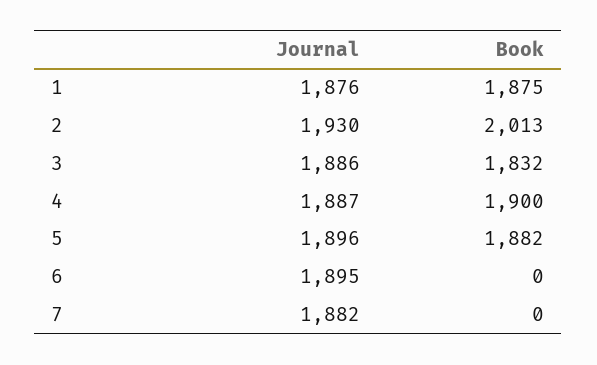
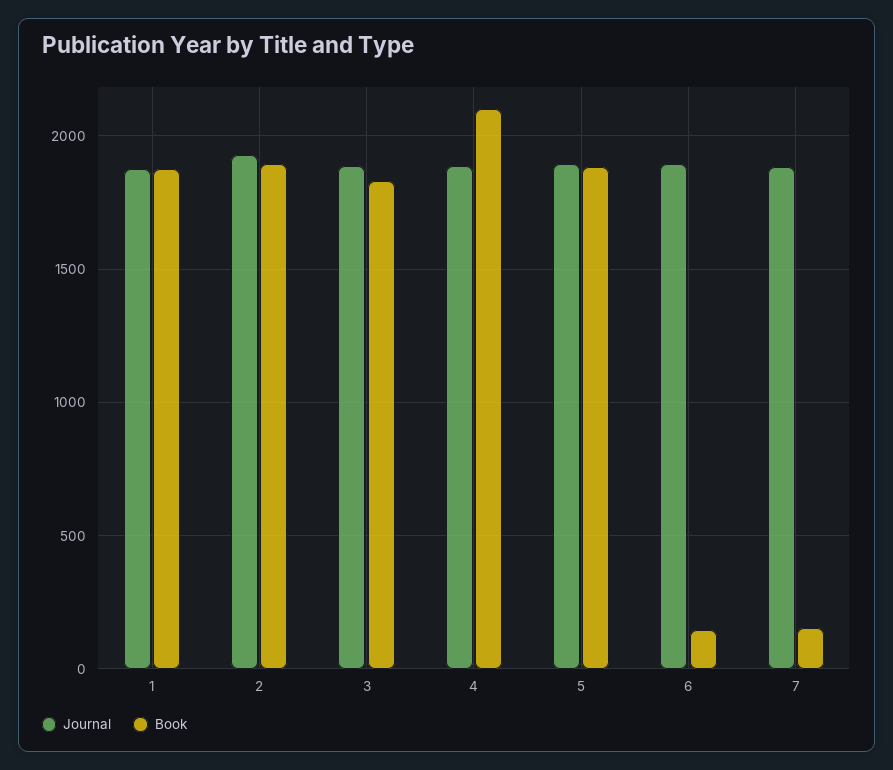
  {
    "Journal": {
      "1": 1876,
      "2": 1930,
      "3": 1886,
      "4": 1887,
      "5": 1896,
      "6": 1895,
      "7": 1882
    },
    "Book": {
      "1": 1875,
-     "2": 2013,
+     "2": 1900,
      "3": 1832,
-     "4": 1900,
+     "4": 2100,
      "5": 1882,
-     "6": 0,
+     "6": 150,
-     "7": 0
+     "7": 150
    }
  }

